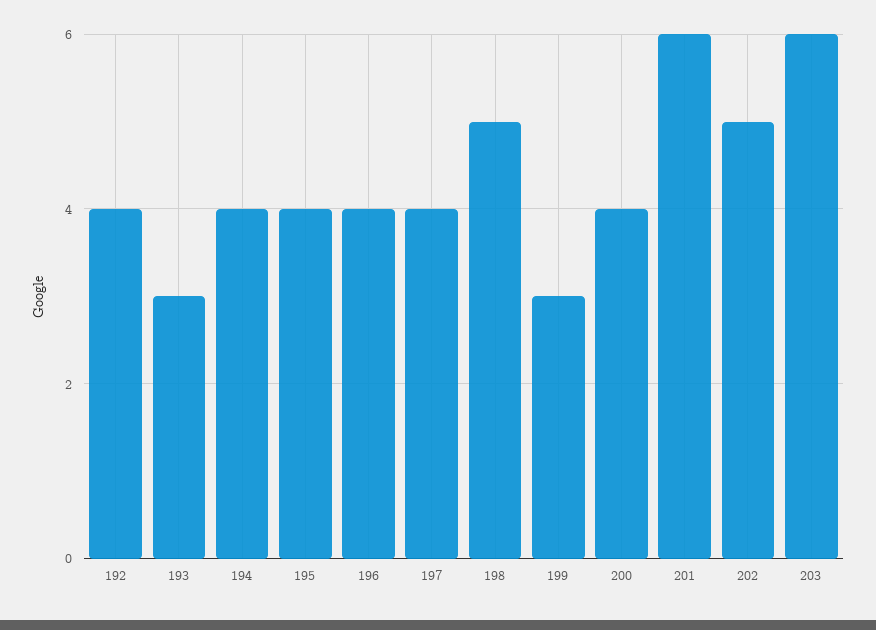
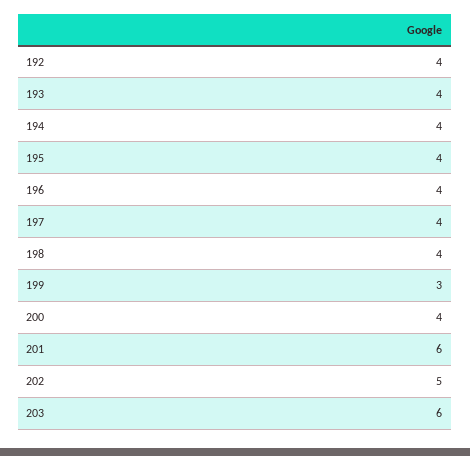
  {
    "192": 4,
-   "193": 3,
+   "193": 4,
    "194": 4,
    "195": 4,
    "196": 4,
    "197": 4,
-   "198": 5,
+   "198": 4,
    "199": 3,
    "200": 4,
    "201": 6,
    "202": 5,
    "203": 6
  }

